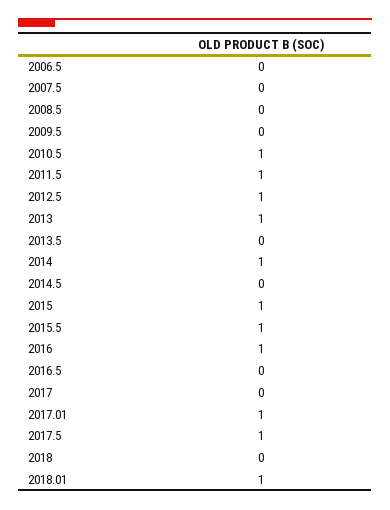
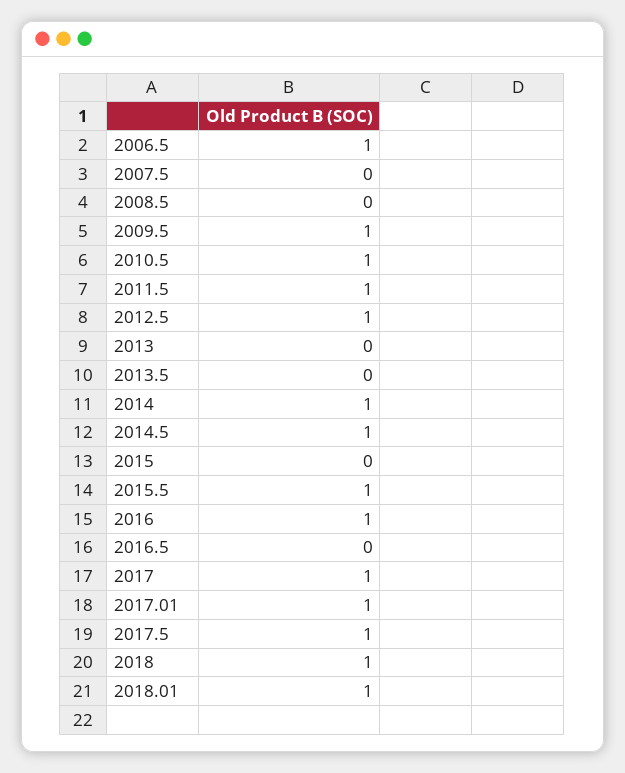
  {
-   "2006.5": 0,
+   "2006.5": 1,
    "2007.5": 0,
    "2008.5": 0,
-   "2009.5": 0,
+   "2009.5": 1,
    "2010.5": 1,
    "2011.5": 1,
    "2012.5": 1,
-   "2013": 1,
+   "2013": 0,
    "2013.5": 0,
    "2014": 1,
-   "2014.5": 0,
+   "2014.5": 1,
-   "2015": 1,
+   "2015": 0,
    "2015.5": 1,
    "2016": 1,
    "2016.5": 0,
-   "2017": 0,
+   "2017": 1,
    "2017.01": 1,
    "2017.5": 1,
-   "2018": 0,
+   "2018": 1,
    "2018.01": 1
  }

